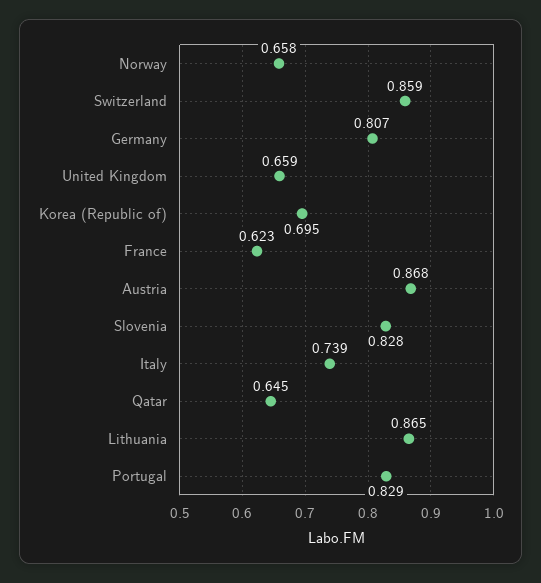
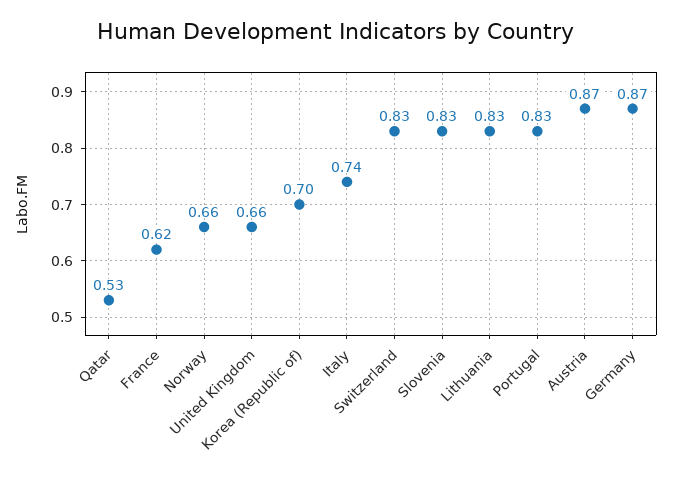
  {
    "Norway": 0.658,
-   "Switzerland": 0.859,
+   "Switzerland": 0.83,
-   "Germany": 0.807,
+   "Germany": 0.87,
    "United Kingdom": 0.659,
    "Korea (Republic of)": 0.695,
    "France": 0.623,
    "Austria": 0.868,
    "Slovenia": 0.828,
    "Italy": 0.739,
-   "Qatar": 0.645,
+   "Qatar": 0.53,
-   "Lithuania": 0.865,
+   "Lithuania": 0.83,
    "Portugal": 0.829
  }

